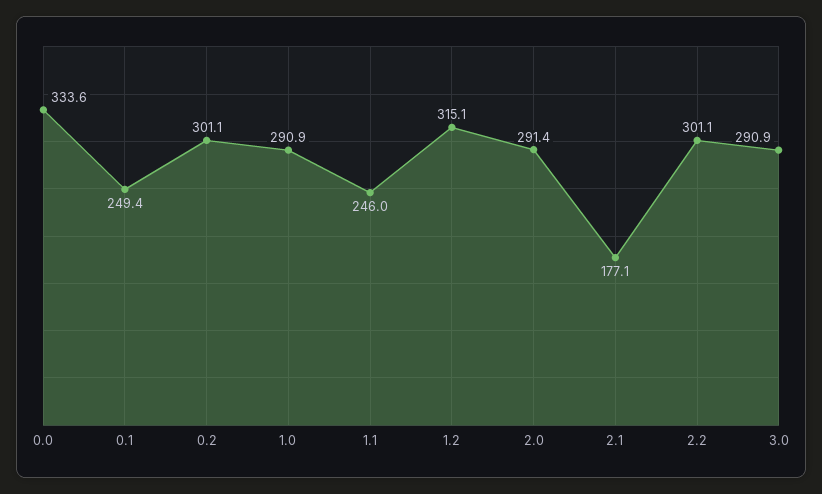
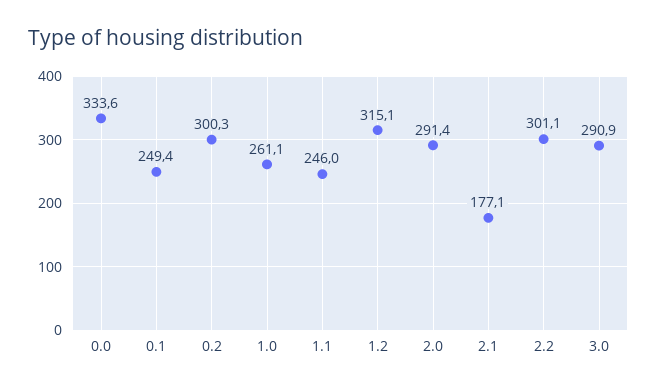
  {
    "0.0": 333.6,
    "0.1": 249.4,
-   "0.2": 301.1,
+   "0.2": 300.3,
-   "1.0": 290.9,
+   "1.0": 261.1,
    "1.1": 246,
    "1.2": 315.1,
    "2.0": 291.4,
    "2.1": 177.1,
    "2.2": 301.1,
    "3.0": 290.9
  }

